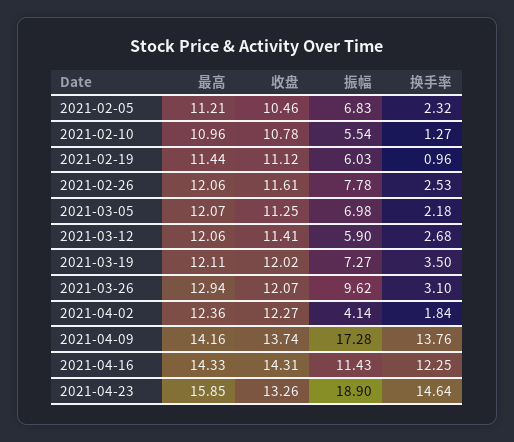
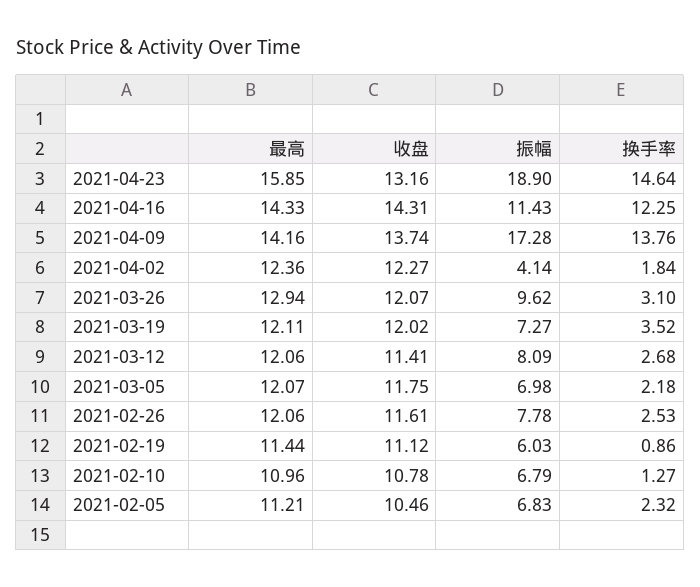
  {
    "最高": {
      "2021-02-05": 11.21,
      "2021-02-10": 10.96,
      "2021-02-19": 11.44,
      "2021-02-26": 12.06,
      "2021-03-05": 12.07,
      "2021-03-12": 12.06,
      "2021-03-19": 12.11,
      "2021-03-26": 12.94,
      "2021-04-02": 12.36,
      "2021-04-09": 14.16,
      "2021-04-16": 14.33,
      "2021-04-23": 15.85
    },
    "收盘": {
      "2021-02-05": 10.46,
      "2021-02-10": 10.78,
      "2021-02-19": 11.12,
      "2021-02-26": 11.61,
-     "2021-03-05": 11.25,
+     "2021-03-05": 11.75,
      "2021-03-12": 11.41,
      "2021-03-19": 12.02,
      "2021-03-26": 12.07,
      "2021-04-02": 12.27,
      "2021-04-09": 13.74,
      "2021-04-16": 14.31,
-     "2021-04-23": 13.26
+     "2021-04-23": 13.16
    },
    "振幅": {
      "2021-02-05": 6.83,
-     "2021-02-10": 5.54,
+     "2021-02-10": 6.79,
      "2021-02-19": 6.03,
      "2021-02-26": 7.78,
      "2021-03-05": 6.98,
-     "2021-03-12": 5.9,
+     "2021-03-12": 8.09,
      "2021-03-19": 7.27,
      "2021-03-26": 9.62,
      "2021-04-02": 4.14,
      "2021-04-09": 17.28,
      "2021-04-16": 11.43,
      "2021-04-23": 18.9
    },
    "换手率": {
      "2021-02-05": 2.32,
      "2021-02-10": 1.27,
-     "2021-02-19": 0.96,
+     "2021-02-19": 0.86,
      "2021-02-26": 2.53,
      "2021-03-05": 2.18,
      "2021-03-12": 2.68,
-     "2021-03-19": 3.5,
+     "2021-03-19": 3.52,
      "2021-03-26": 3.1,
      "2021-04-02": 1.84,
      "2021-04-09": 13.76,
      "2021-04-16": 12.25,
      "2021-04-23": 14.64
    }
  }

